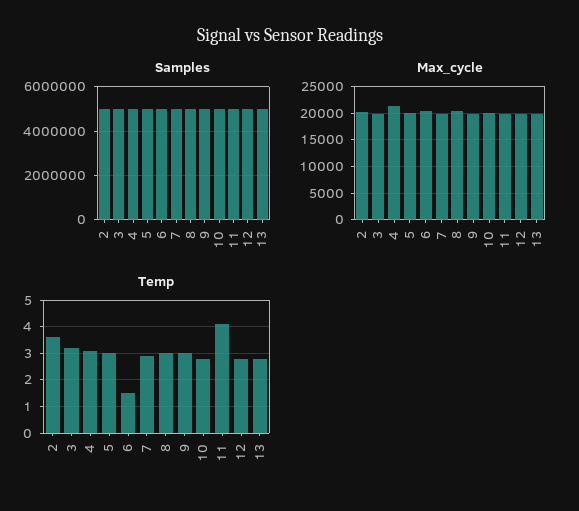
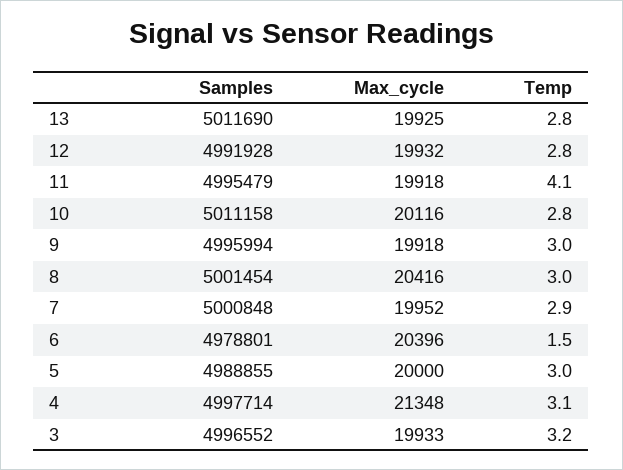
  {
    "Samples": {
-     "2": 5000000,
      "3": 4996552,
      "4": 4997714,
      "5": 4988855,
      "6": 4978801,
      "7": 5000848,
      "8": 5001454,
      "9": 4995994,
      "10": 5011158,
      "11": 4995479,
      "12": 4991928,
      "13": 5011690
    },
    "Max_cycle": {
-     "2": 20000,
      "3": 19933,
      "4": 21348,
      "5": 20000,
      "6": 20396,
      "7": 19952,
      "8": 20416,
      "9": 19918,
      "10": 20116,
      "11": 19918,
      "12": 19932,
      "13": 19925
    },
    "Temp": {
-     "2": 3.5,
      "3": 3.2,
      "4": 3.1,
      "5": 3,
      "6": 1.5,
      "7": 2.9,
      "8": 3,
      "9": 3,
      "10": 2.8,
      "11": 4.1,
      "12": 2.8,
      "13": 2.8
    }
  }

